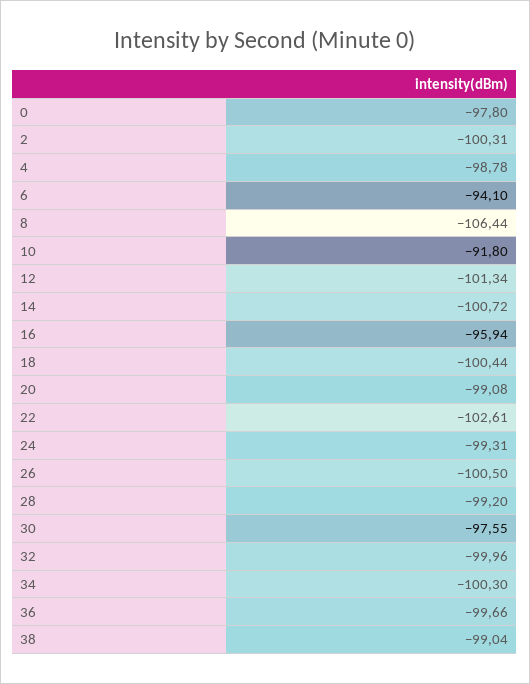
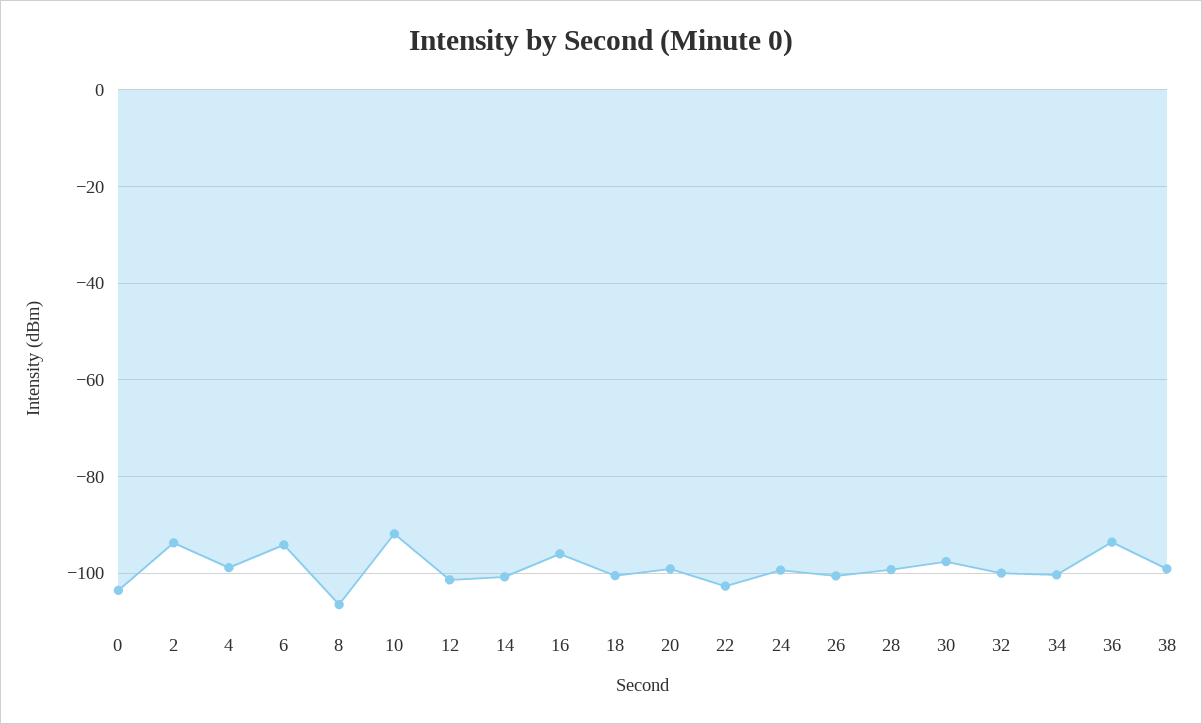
  {
-   "0": -97.8,
+   "0": -104,
-   "2": -100.31,
+   "2": -94,
    "4": -98.78,
    "6": -94.1,
    "8": -106.44,
    "10": -91.8,
    "12": -101.34,
    "14": -100.72,
    "16": -95.94,
    "18": -100.44,
    "20": -99.08,
    "22": -102.61,
    "24": -99.31,
    "26": -100.5,
    "28": -99.2,
    "30": -97.55,
    "32": -99.96,
    "34": -100.3,
-   "36": -99.66,
+   "36": -94,
    "38": -99.04
  }

